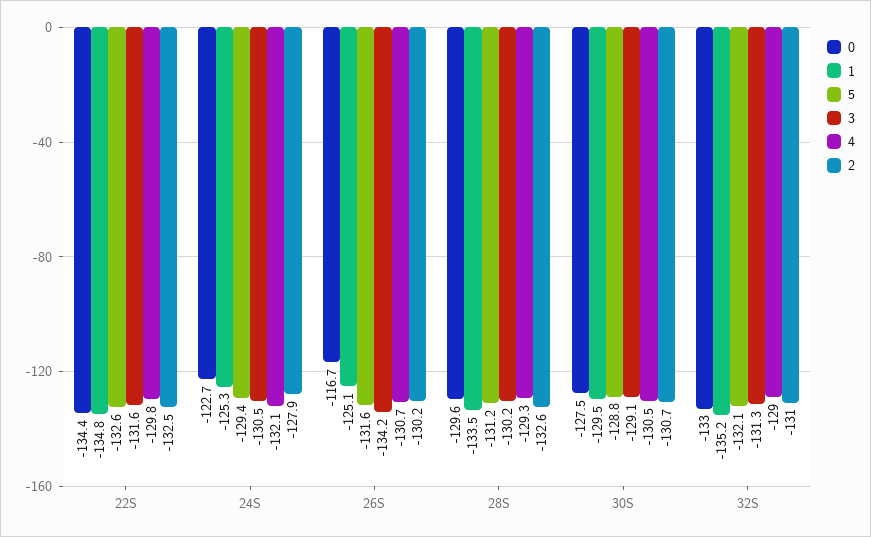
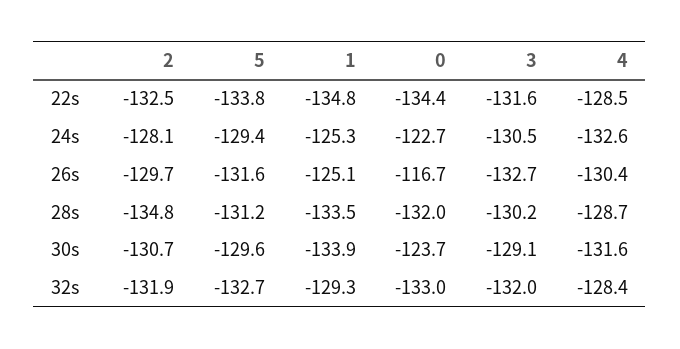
  {
    "0": {
      "22S": -134.4,
      "24S": -122.7,
      "26S": -116.7,
-     "28S": -129.6,
+     "28S": -132,
-     "30S": -127.5,
+     "30S": -123.7,
      "32S": -133
    },
    "1": {
      "22S": -134.8,
      "24S": -125.3,
      "26S": -125.1,
      "28S": -133.5,
-     "30S": -129.5,
+     "30S": -133.9,
-     "32S": -135.2
+     "32S": -129.3
    },
    "5": {
-     "22S": -132.6,
+     "22S": -133.8,
      "24S": -129.4,
      "26S": -131.6,
      "28S": -131.2,
-     "30S": -128.8,
+     "30S": -129.6,
-     "32S": -132.1
+     "32S": -132.7
    },
    "3": {
      "22S": -131.6,
      "24S": -130.5,
-     "26S": -134.2,
+     "26S": -132.7,
      "28S": -130.2,
      "30S": -129.1,
-     "32S": -131.3
+     "32S": -132
    },
    "4": {
-     "22S": -129.8,
+     "22S": -128.5,
-     "24S": -132.1,
+     "24S": -132.6,
-     "26S": -130.7,
+     "26S": -130.4,
-     "28S": -129.3,
+     "28S": -128.7,
-     "30S": -130.5,
+     "30S": -131.6,
-     "32S": -129
+     "32S": -128.4
    },
    "2": {
      "22S": -132.5,
-     "24S": -127.9,
+     "24S": -128.1,
-     "26S": -130.2,
+     "26S": -129.7,
-     "28S": -132.6,
+     "28S": -134.8,
      "30S": -130.7,
-     "32S": -131
+     "32S": -131.9
    }
  }

